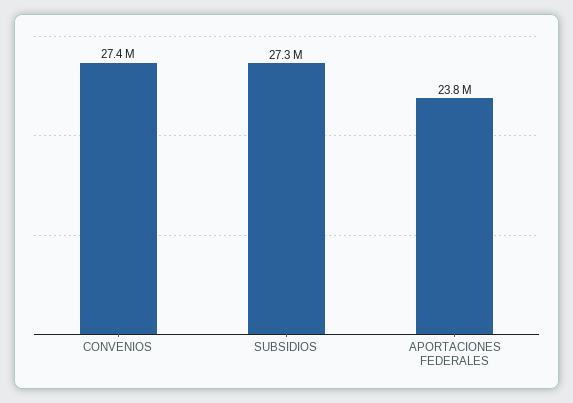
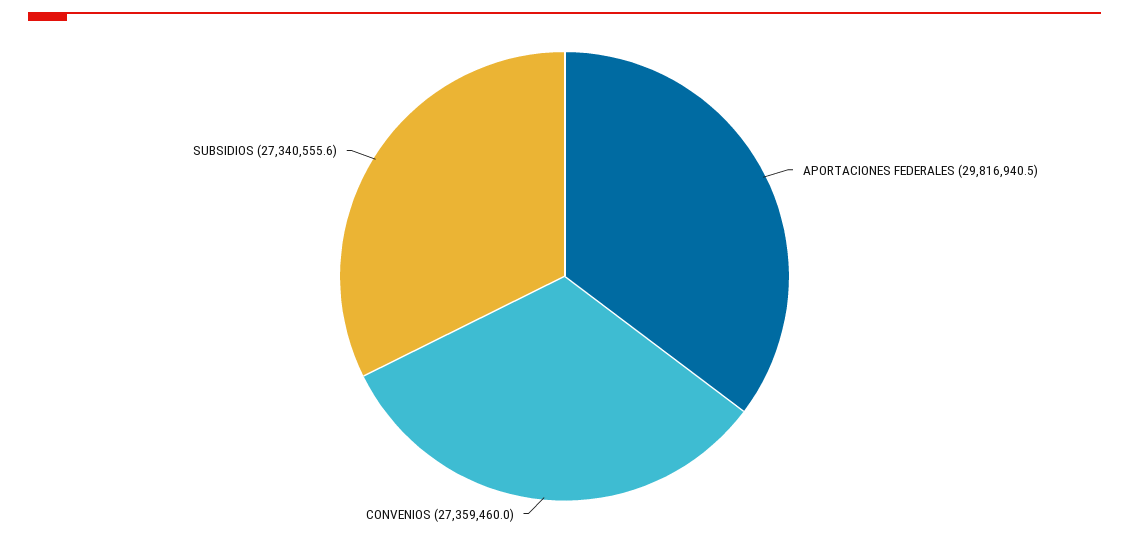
  {
    "CONVENIOS": 27359460,
    "SUBSIDIOS": 27340555.6,
-   "APORTACIONES FEDERALES": 23800000
+   "APORTACIONES FEDERALES": 29816940.5
  }

